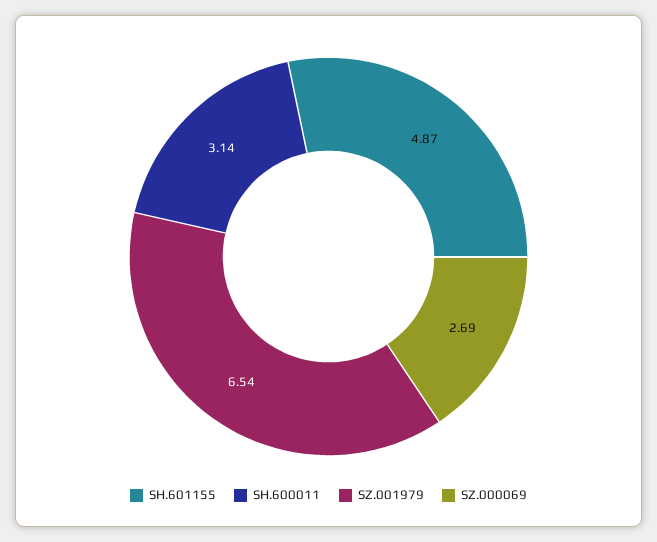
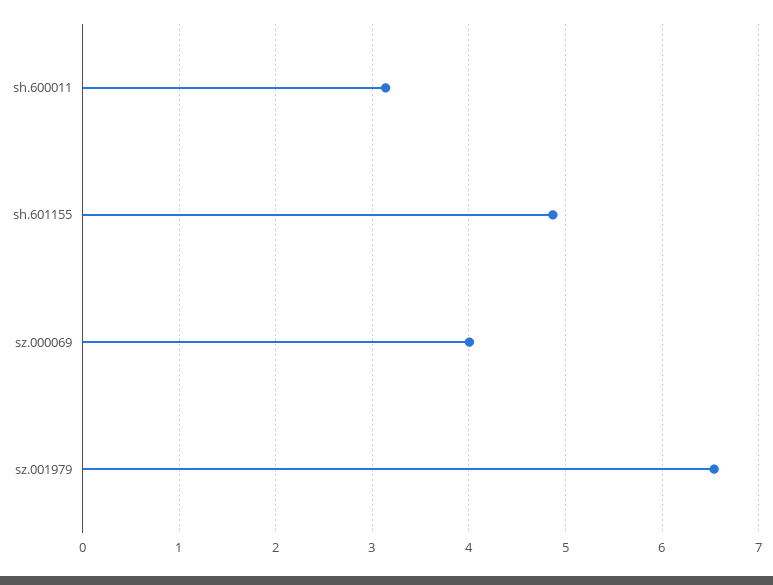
  {
    "SH.601155": 4.87,
    "SH.600011": 3.14,
    "SZ.001979": 6.54,
-   "SZ.000069": 2.69
+   "SZ.000069": 4
  }

